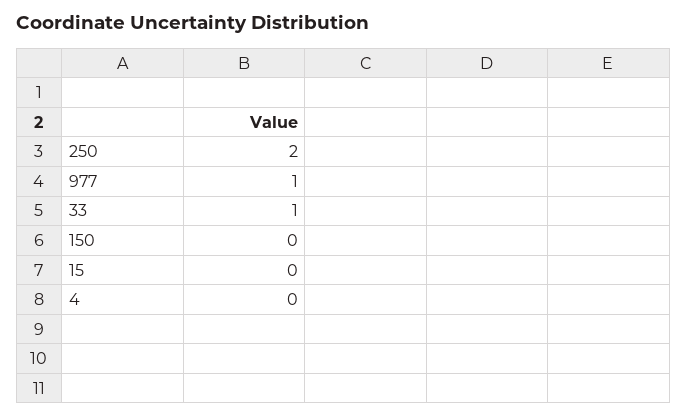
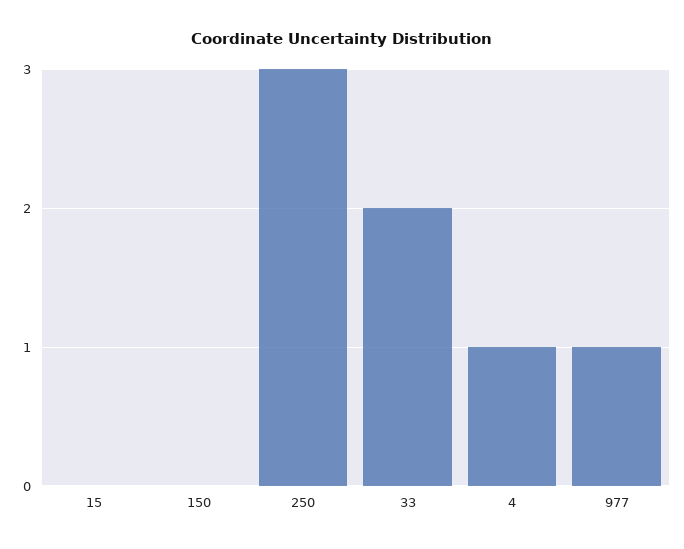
  {
-   "250": 2,
+   "250": 3,
    "977": 1,
-   "33": 1,
+   "33": 2,
    "150": 0,
    "15": 0,
-   "4": 0
+   "4": 1
  }

